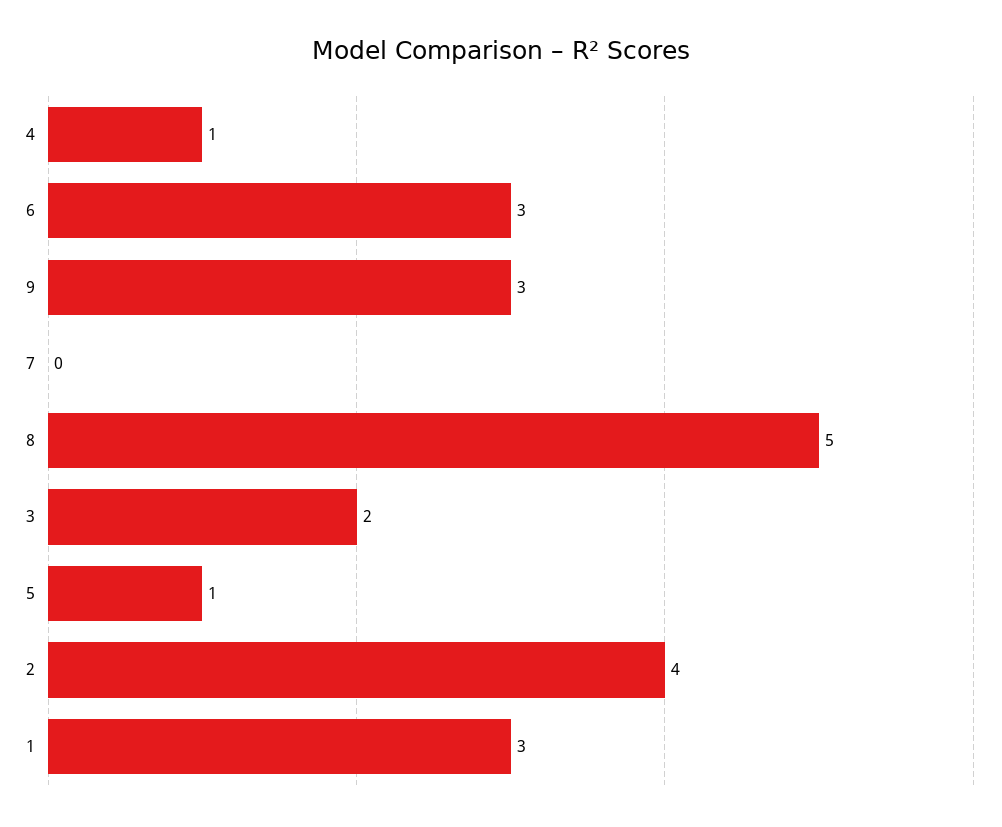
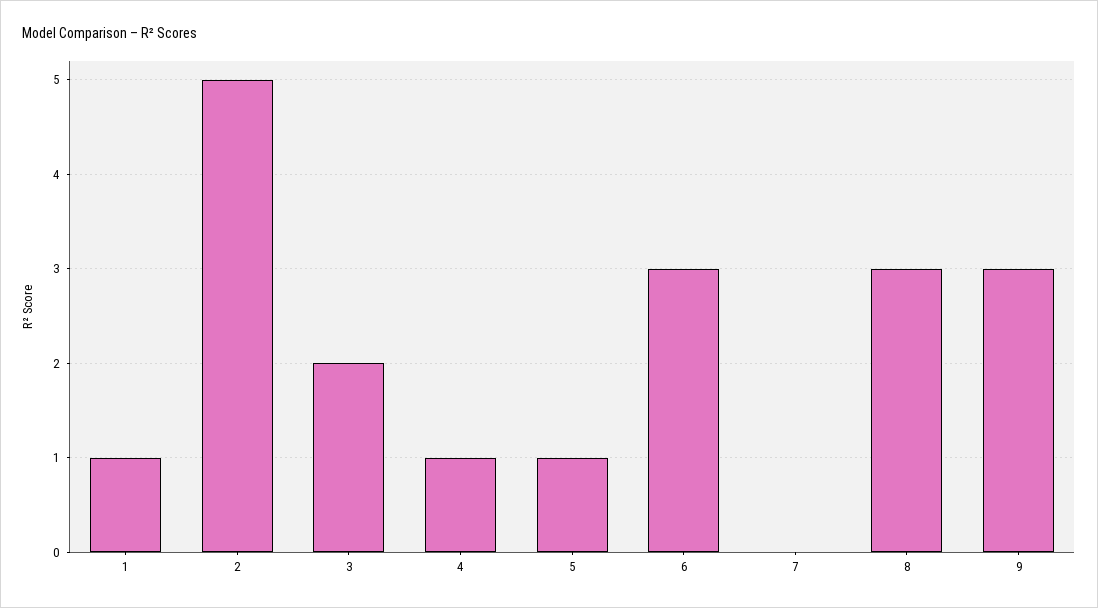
  {
    "4": 1,
    "6": 3,
    "9": 3,
    "7": 0,
-   "8": 5,
+   "8": 3,
    "3": 2,
    "5": 1,
-   "2": 4,
+   "2": 5,
-   "1": 3
+   "1": 1
  }

